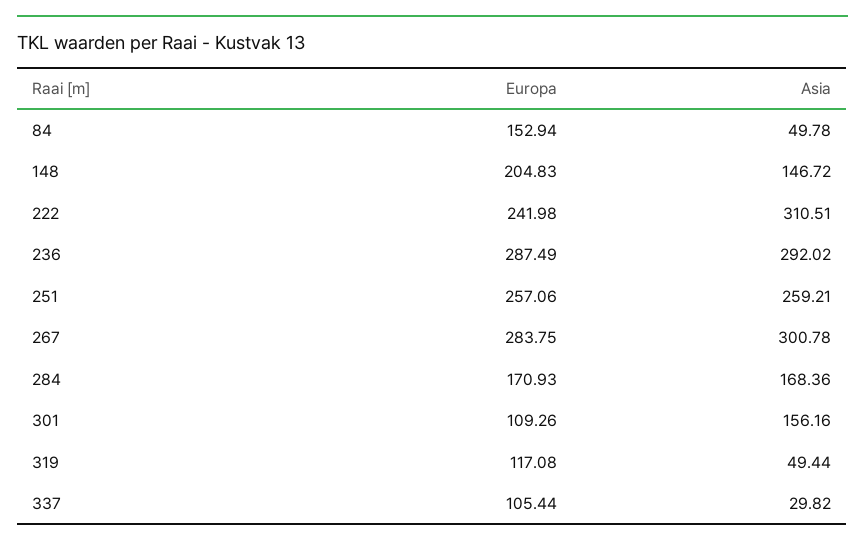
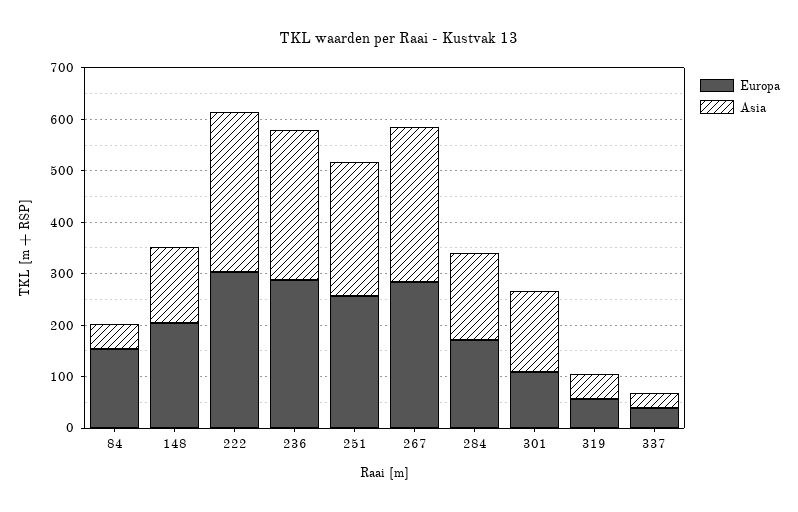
  {
    "Europa": {
      "84": 152.94,
      "148": 204.83,
-     "222": 241.98,
+     "222": 300,
      "236": 287.49,
      "251": 257.06,
      "267": 283.75,
      "284": 170.93,
      "301": 109.26,
-     "319": 117.08,
+     "319": 60,
-     "337": 105.44
+     "337": 40
    },
    "Asia": {
      "84": 49.78,
      "148": 146.72,
      "222": 310.51,
      "236": 292.02,
      "251": 259.21,
      "267": 300.78,
      "284": 168.36,
      "301": 156.16,
      "319": 49.44,
      "337": 29.82
    }
  }

